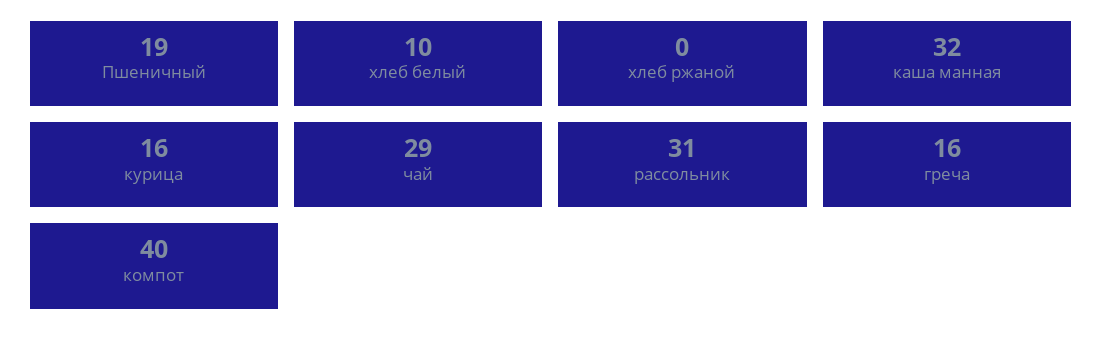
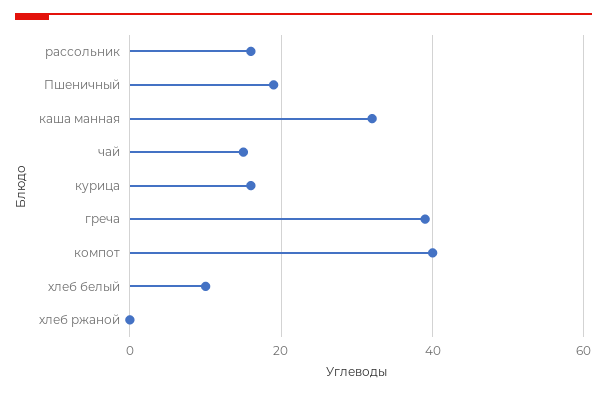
  {
    "Пшеничный": 19,
    "хлеб белый": 10,
    "хлеб ржаной": 0,
    "каша манная": 32,
    "курица": 16,
-   "чай": 29,
+   "чай": 15,
-   "рассольник": 31,
+   "рассольник": 15,
-   "греча": 16,
+   "греча": 40,
    "компот": 40
  }

